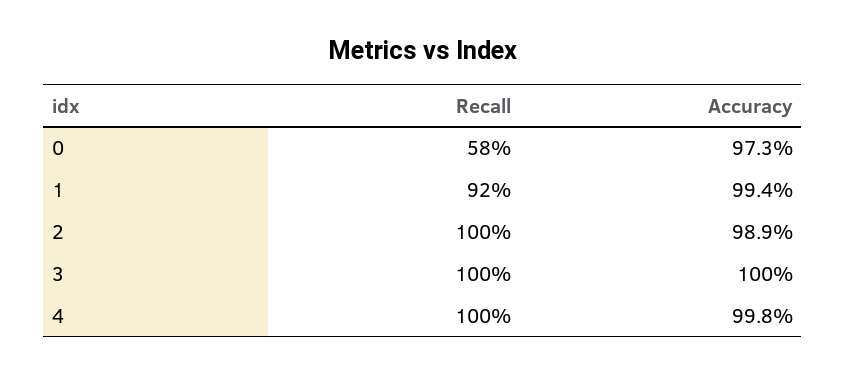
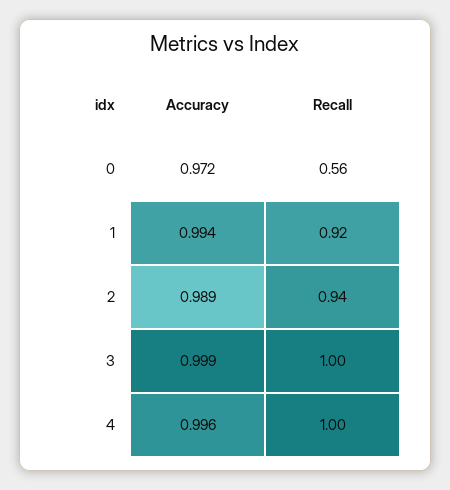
  {
    "Recall": {
-     "0": 0.58,
+     "0": 0.56,
      "1": 0.92,
-     "2": 1,
+     "2": 0.94,
      "3": 1,
      "4": 1
    },
    "Accuracy": {
-     "0": 0.973,
+     "0": 0.972,
      "1": 0.994,
      "2": 0.989,
-     "3": 1,
+     "3": 0.999,
-     "4": 0.998
+     "4": 0.996
    }
  }

